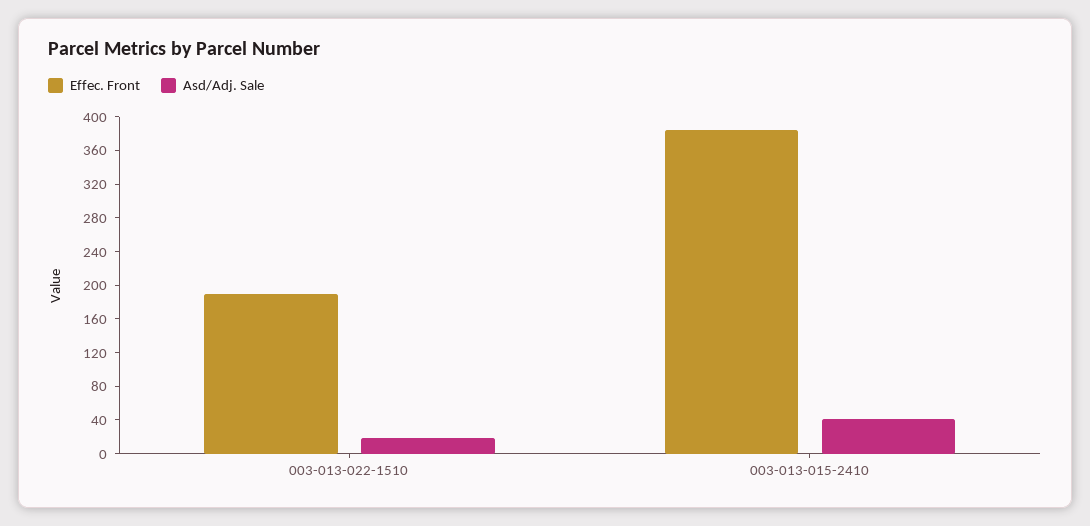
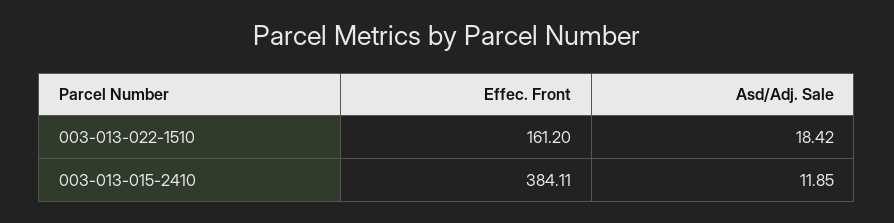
  {
    "Effec. Front": {
-     "003-013-022-1510": 190,
+     "003-013-022-1510": 161.2,
      "003-013-015-2410": 384.11
    },
    "Asd/Adj. Sale": {
      "003-013-022-1510": 18.42,
-     "003-013-015-2410": 40
+     "003-013-015-2410": 11.85
    }
  }

